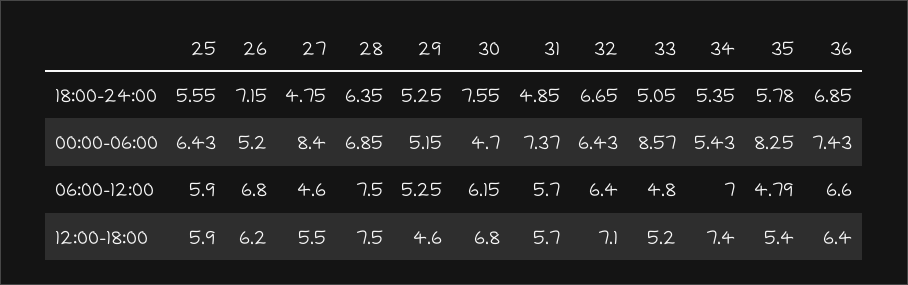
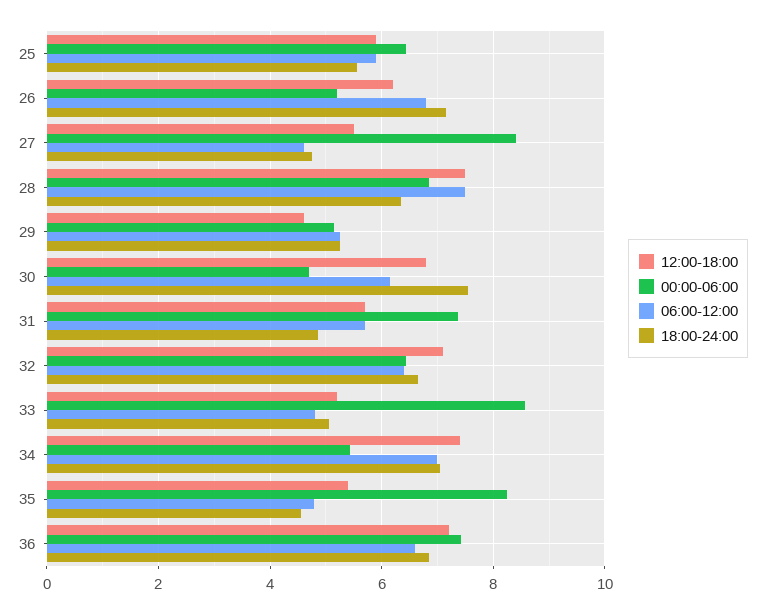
  {
    "18:00-24:00": {
      "25": 5.55,
      "26": 7.15,
      "27": 4.75,
      "28": 6.35,
      "29": 5.25,
      "30": 7.55,
      "31": 4.85,
      "32": 6.65,
      "33": 5.05,
-     "34": 5.35,
+     "34": 7,
-     "35": 5.78,
+     "35": 4.6,
      "36": 6.85
    },
    "00:00-06:00": {
      "25": 6.43,
      "26": 5.2,
      "27": 8.4,
      "28": 6.85,
      "29": 5.15,
      "30": 4.7,
      "31": 7.37,
      "32": 6.43,
      "33": 8.57,
      "34": 5.43,
      "35": 8.25,
      "36": 7.43
    },
    "06:00-12:00": {
      "25": 5.9,
      "26": 6.8,
      "27": 4.6,
      "28": 7.5,
      "29": 5.25,
      "30": 6.15,
      "31": 5.7,
      "32": 6.4,
      "33": 4.8,
      "34": 7,
      "35": 4.79,
      "36": 6.6
    },
    "12:00-18:00": {
      "25": 5.9,
      "26": 6.2,
      "27": 5.5,
      "28": 7.5,
      "29": 4.6,
      "30": 6.8,
      "31": 5.7,
      "32": 7.1,
      "33": 5.2,
      "34": 7.4,
      "35": 5.4,
-     "36": 6.4
+     "36": 7.2
    }
  }

